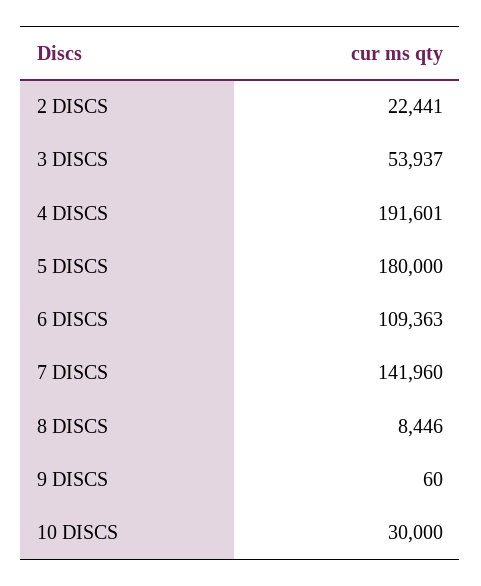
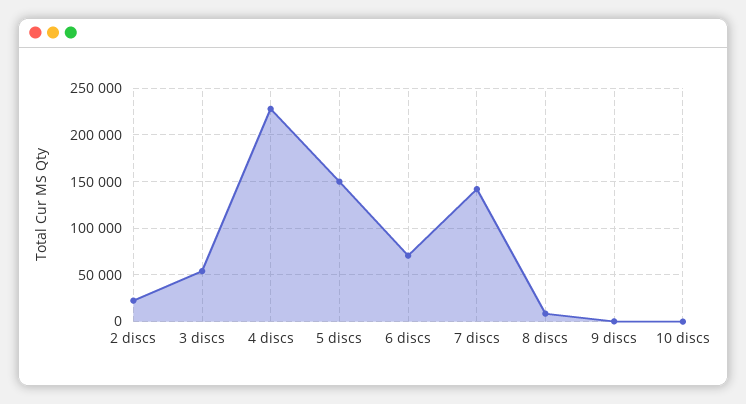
  {
    "2 DISCS": 22441,
    "3 DISCS": 53937,
-   "4 DISCS": 191601,
+   "4 DISCS": 230000,
-   "5 DISCS": 180000,
+   "5 DISCS": 150000,
-   "6 DISCS": 109363,
+   "6 DISCS": 70000,
    "7 DISCS": 141960,
    "8 DISCS": 8446,
    "9 DISCS": 60,
-   "10 DISCS": 30000
+   "10 DISCS": 0
  }

